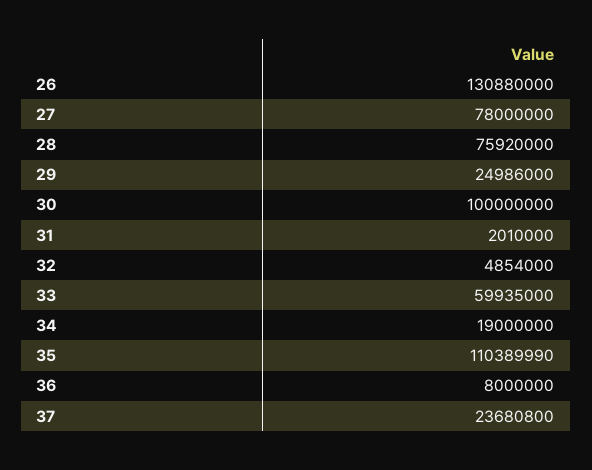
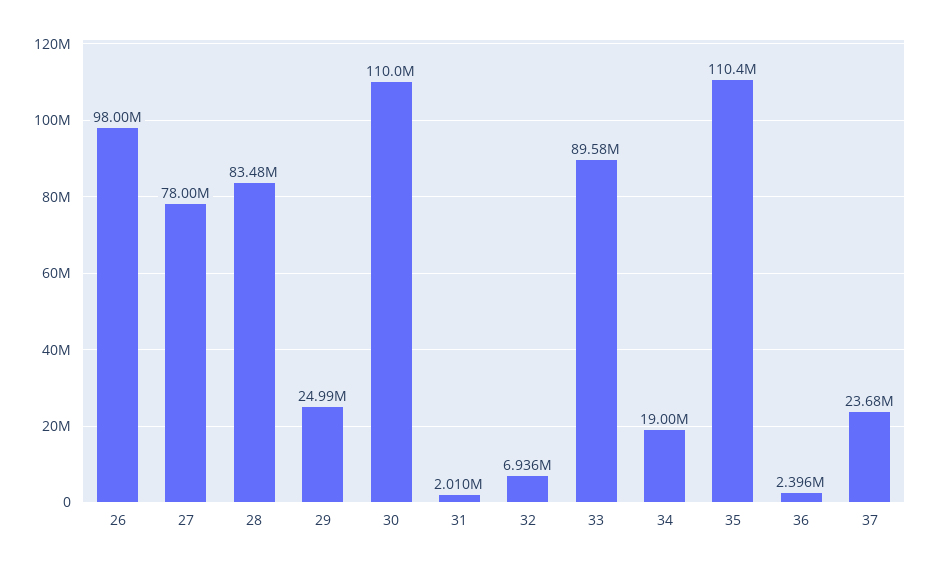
  {
-   "26": 130880000,
+   "26": 98000000,
    "27": 78000000,
-   "28": 75920000,
+   "28": 83480000,
    "29": 24986000,
-   "30": 100000000,
+   "30": 110000000,
    "31": 2010000,
-   "32": 4854000,
+   "32": 6936000,
-   "33": 59935000,
+   "33": 89580000,
    "34": 19000000,
    "35": 110389990,
-   "36": 8000000,
+   "36": 2396000,
    "37": 23680800
  }

